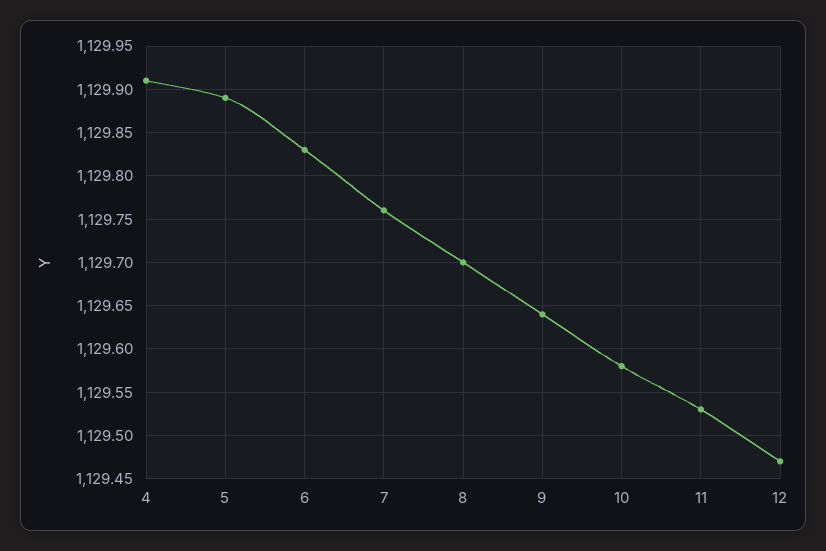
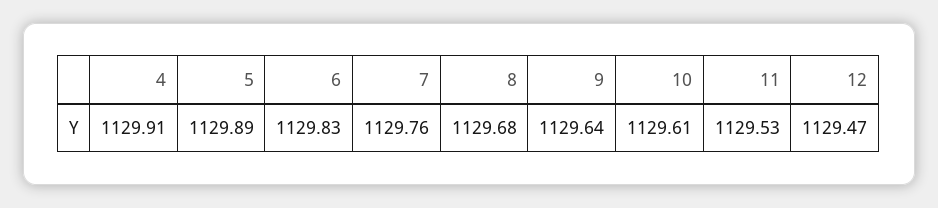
  {
    "4": 1129.91,
    "5": 1129.89,
    "6": 1129.83,
    "7": 1129.76,
-   "8": 1129.7,
+   "8": 1129.68,
    "9": 1129.64,
-   "10": 1129.58,
+   "10": 1129.61,
    "11": 1129.53,
    "12": 1129.47
  }

